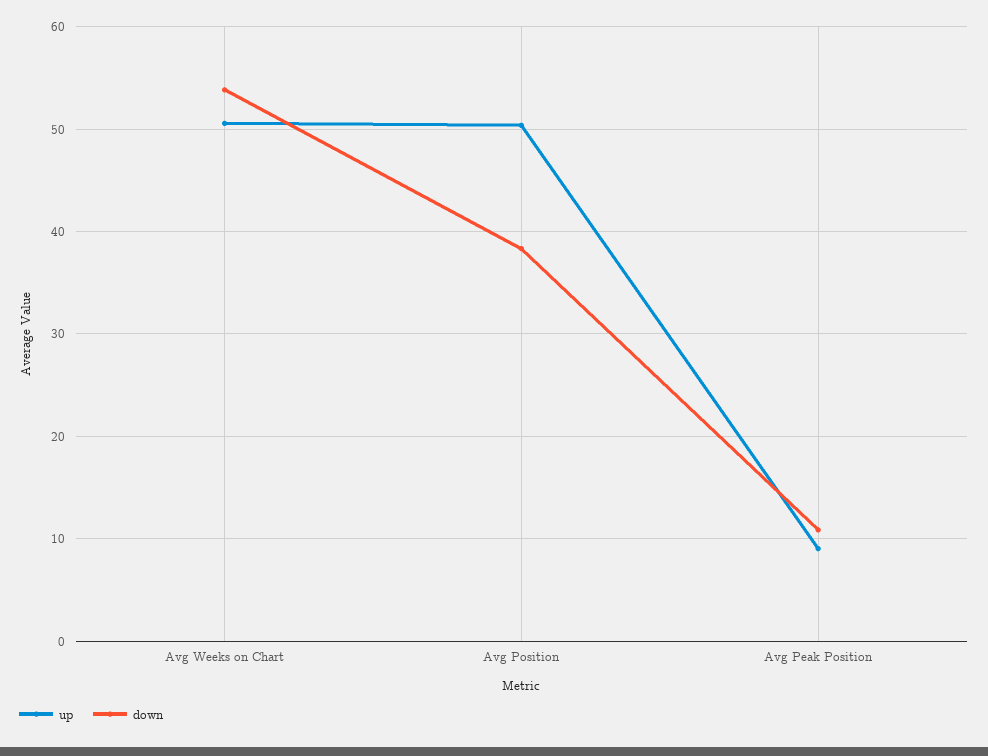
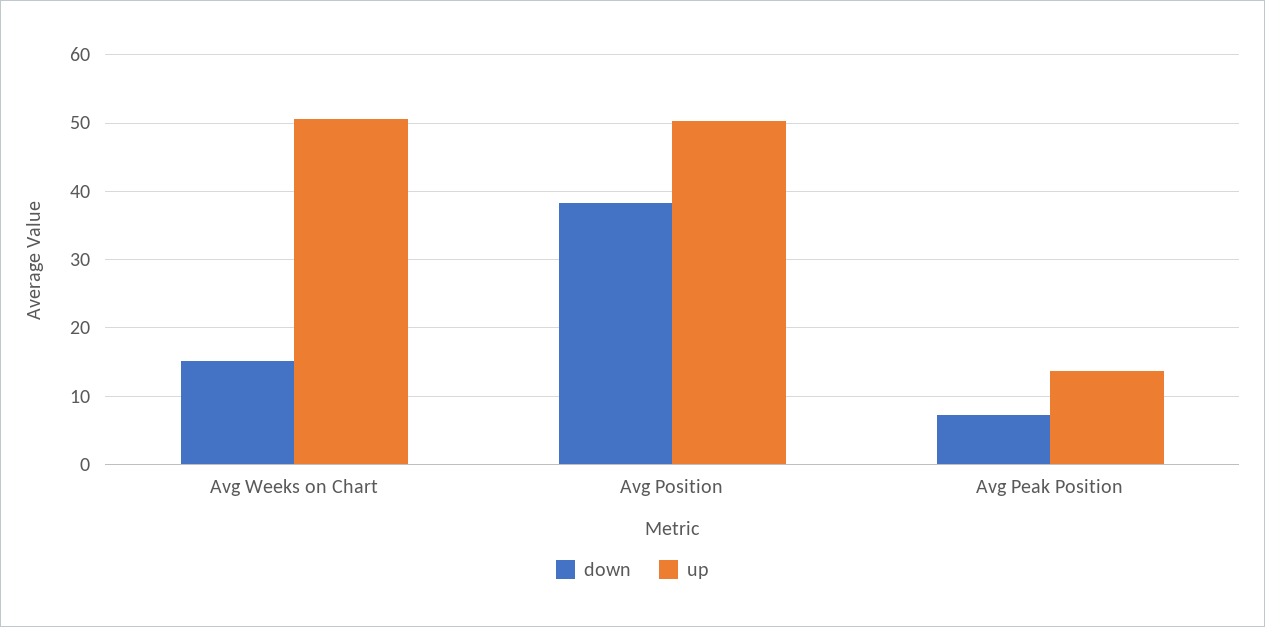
  {
    "up": {
      "Avg Weeks on Chart": 51,
      "Avg Position": 50,
-     "Avg Peak Position": 9
+     "Avg Peak Position": 14
    },
    "down": {
-     "Avg Weeks on Chart": 54,
+     "Avg Weeks on Chart": 15,
      "Avg Position": 38,
-     "Avg Peak Position": 11
+     "Avg Peak Position": 7
    }
  }

